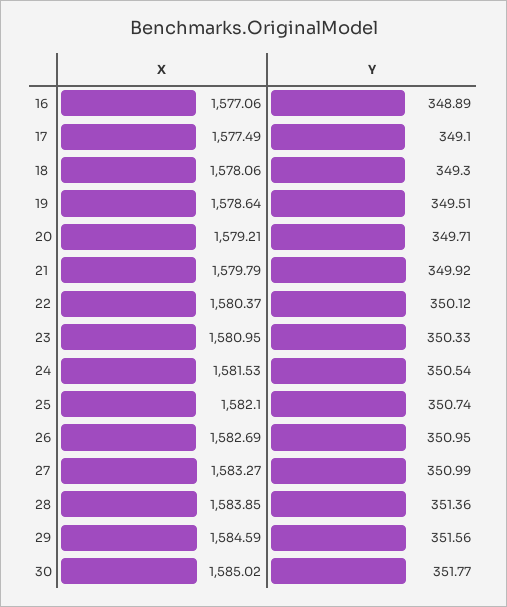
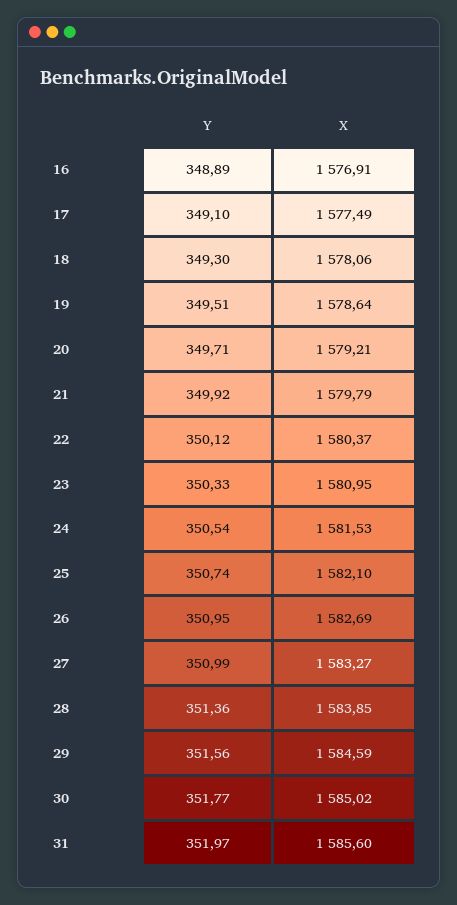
  {
    "X": {
-     "16": 1577.06,
+     "16": 1576.91,
      "17": 1577.49,
      "18": 1578.06,
      "19": 1578.64,
      "20": 1579.21,
      "21": 1579.79,
      "22": 1580.37,
      "23": 1580.95,
      "24": 1581.53,
      "25": 1582.1,
      "26": 1582.69,
      "27": 1583.27,
      "28": 1583.85,
      "29": 1584.59,
-     "30": 1585.02
+     "30": 1585.02,
+     "31": 1585.6
    },
    "Y": {
      "16": 348.89,
      "17": 349.1,
      "18": 349.3,
      "19": 349.51,
      "20": 349.71,
      "21": 349.92,
      "22": 350.12,
      "23": 350.33,
      "24": 350.54,
      "25": 350.74,
      "26": 350.95,
      "27": 350.99,
      "28": 351.36,
      "29": 351.56,
-     "30": 351.77
+     "30": 351.77,
+     "31": 351.97
    }
  }

